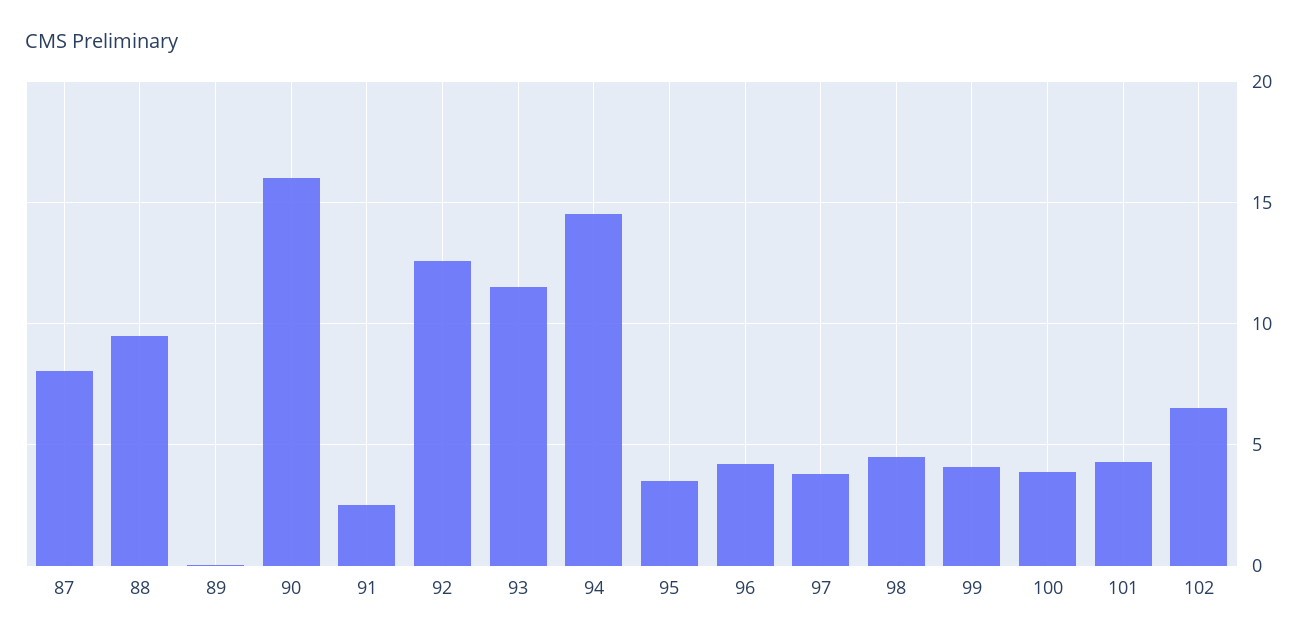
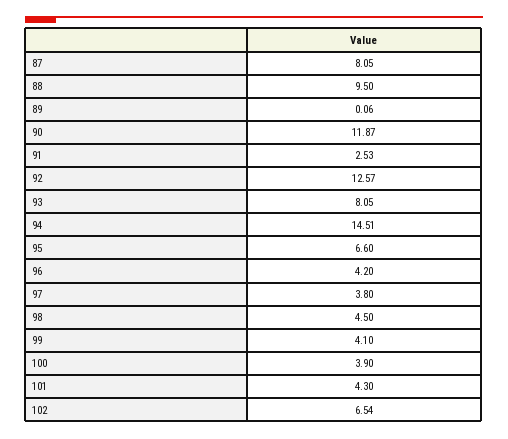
  {
    "87": 8.05,
    "88": 9.5,
    "89": 0.06,
-   "90": 16,
+   "90": 11.87,
    "91": 2.53,
    "92": 12.57,
-   "93": 11.5,
+   "93": 8.05,
    "94": 14.51,
-   "95": 3.5,
+   "95": 6.6,
    "96": 4.2,
    "97": 3.8,
    "98": 4.5,
    "99": 4.1,
    "100": 3.9,
    "101": 4.3,
    "102": 6.54
  }

